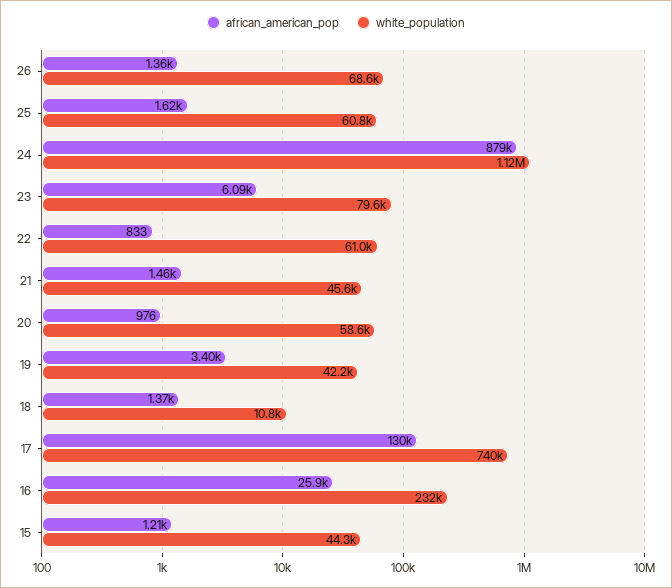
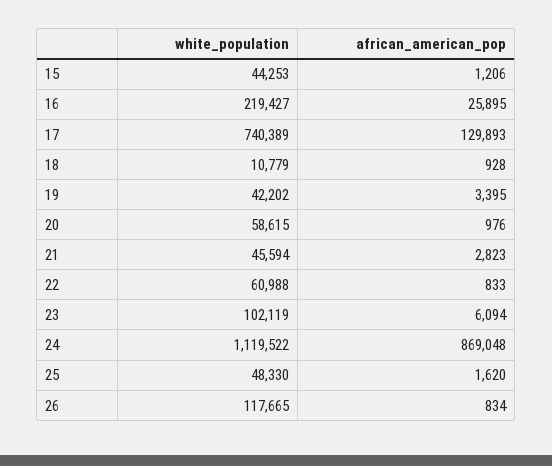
  {
    "african_american_pop": {
-     "26": 1360,
+     "26": 834,
      "25": 1620,
-     "24": 879000,
+     "24": 869048,
      "23": 6094,
      "22": 833,
-     "21": 1460,
+     "21": 2823,
      "20": 976,
      "19": 3395,
-     "18": 1370,
+     "18": 928,
      "17": 129893,
      "16": 25895,
      "15": 1206
    },
    "white_population": {
-     "26": 68600,
+     "26": 117665,
-     "25": 60800,
+     "25": 48330,
      "24": 1119522,
-     "23": 79600,
+     "23": 102119,
      "22": 60988,
      "21": 45594,
      "20": 58615,
      "19": 42202,
      "18": 10779,
      "17": 740389,
-     "16": 232000,
+     "16": 219427,
      "15": 44253
    }
  }

